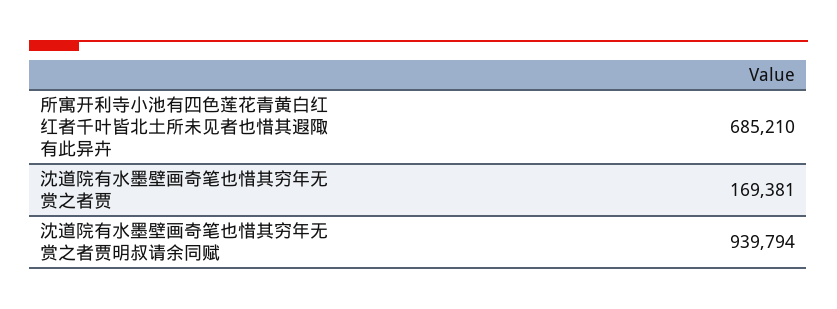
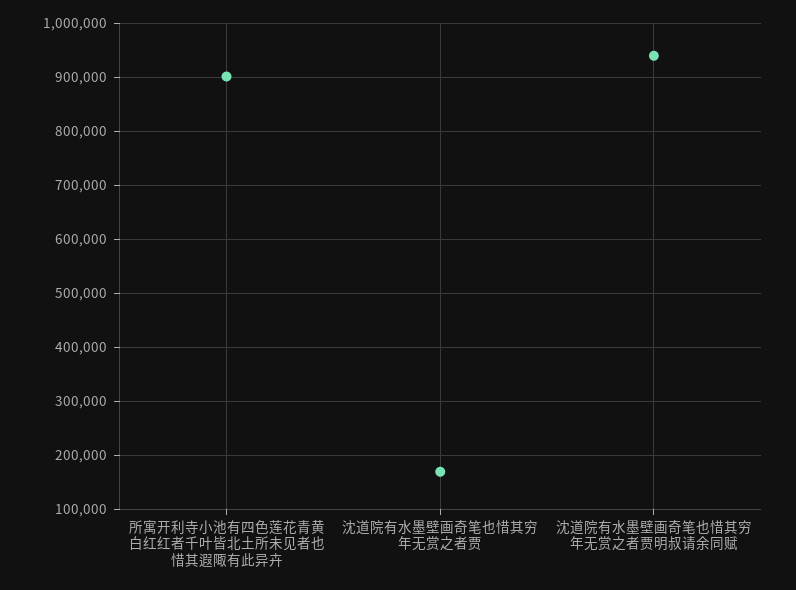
  {
-   "所寓开利寺小池有四色莲花青黄白红红者千叶皆北土所未见者也惜其遐陬有此异卉": 685210,
+   "所寓开利寺小池有四色莲花青黄白红红者千叶皆北土所未见者也惜其遐陬有此异卉": 900000,
    "沈道院有水墨壁画奇笔也惜其穷年无赏之者贾": 169381,
    "沈道院有水墨壁画奇笔也惜其穷年无赏之者贾明叔请余同赋": 939794
  }

